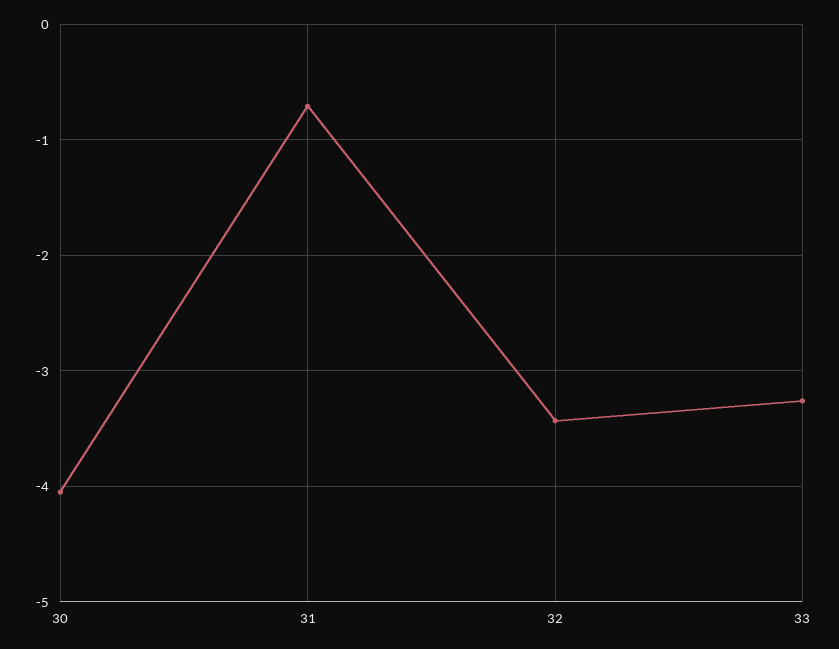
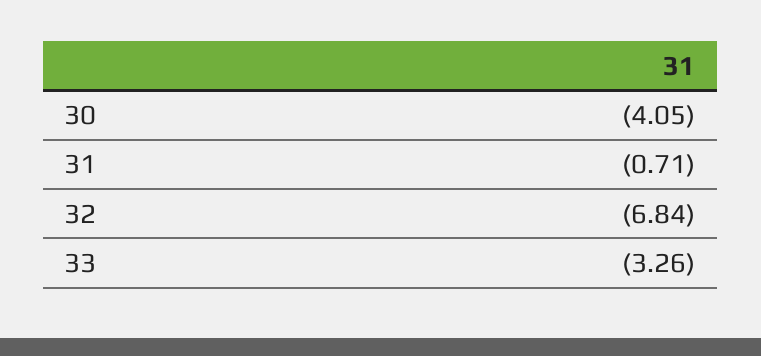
  {
    "30": -4.05,
    "31": -0.71,
-   "32": -3.4,
+   "32": -6.84,
    "33": -3.26
  }

